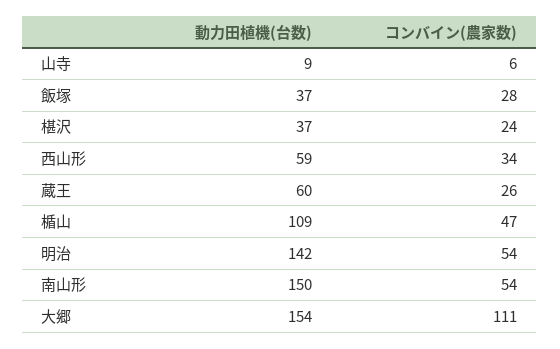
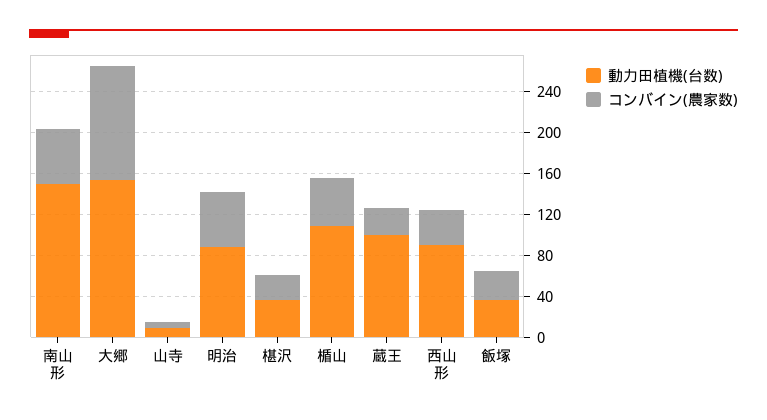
  {
    "動力田植機(台数)": {
      "山寺": 9,
      "飯塚": 37,
      "椹沢": 37,
-     "西山形": 59,
+     "西山形": 90,
-     "蔵王": 60,
+     "蔵王": 100,
      "楯山": 109,
-     "明治": 142,
+     "明治": 90,
      "南山形": 150,
      "大郷": 154
    },
    "コンバイン(農家数)": {
      "山寺": 6,
      "飯塚": 28,
      "椹沢": 24,
      "西山形": 34,
      "蔵王": 26,
      "楯山": 47,
      "明治": 54,
      "南山形": 54,
      "大郷": 111
    }
  }

